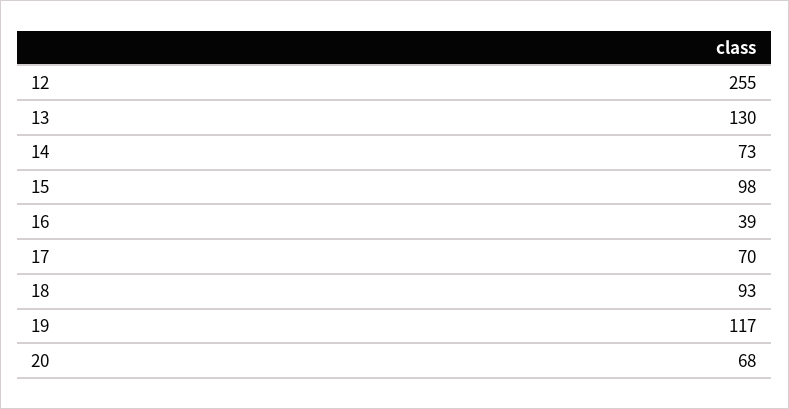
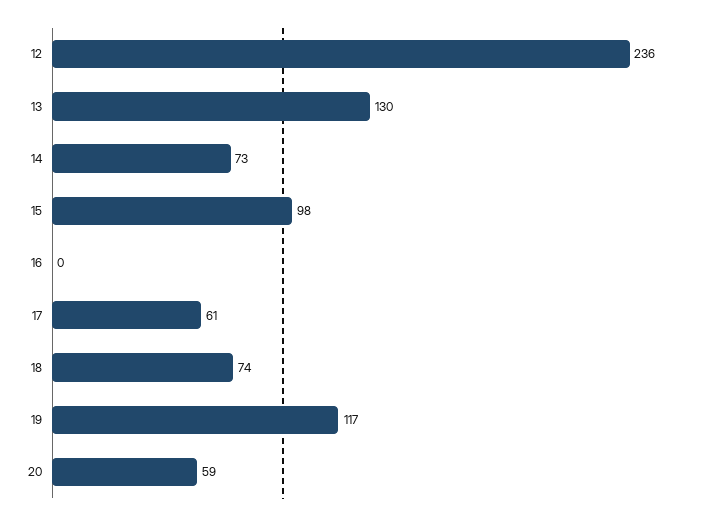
  {
-   "12": 255,
+   "12": 236,
    "13": 130,
    "14": 73,
    "15": 98,
-   "16": 39,
+   "16": 0,
-   "17": 70,
+   "17": 61,
-   "18": 93,
+   "18": 74,
    "19": 117,
-   "20": 68
+   "20": 59
  }

